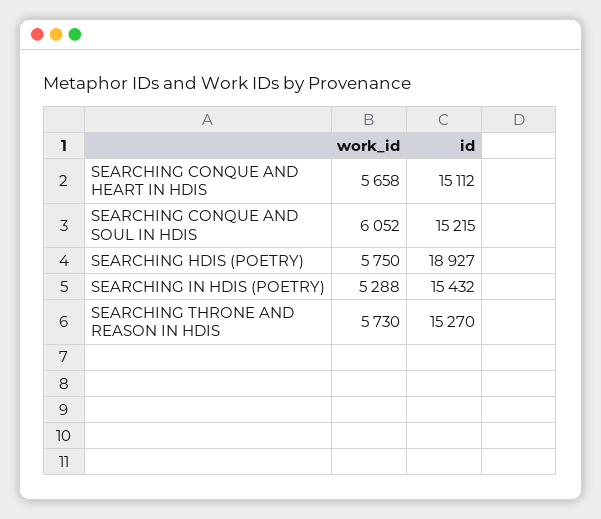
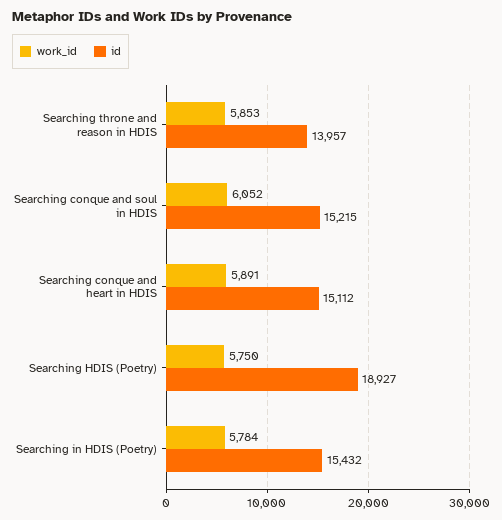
  {
    "work_id": {
-     "SEARCHING CONQUE AND HEART IN HDIS": 5658,
+     "SEARCHING CONQUE AND HEART IN HDIS": 5891,
      "SEARCHING CONQUE AND SOUL IN HDIS": 6052,
      "SEARCHING HDIS (POETRY)": 5750,
-     "SEARCHING IN HDIS (POETRY)": 5288,
+     "SEARCHING IN HDIS (POETRY)": 5784,
-     "SEARCHING THRONE AND REASON IN HDIS": 5730
+     "SEARCHING THRONE AND REASON IN HDIS": 5853
    },
    "id": {
      "SEARCHING CONQUE AND HEART IN HDIS": 15112,
      "SEARCHING CONQUE AND SOUL IN HDIS": 15215,
      "SEARCHING HDIS (POETRY)": 18927,
      "SEARCHING IN HDIS (POETRY)": 15432,
-     "SEARCHING THRONE AND REASON IN HDIS": 15270
+     "SEARCHING THRONE AND REASON IN HDIS": 13957
    }
  }

